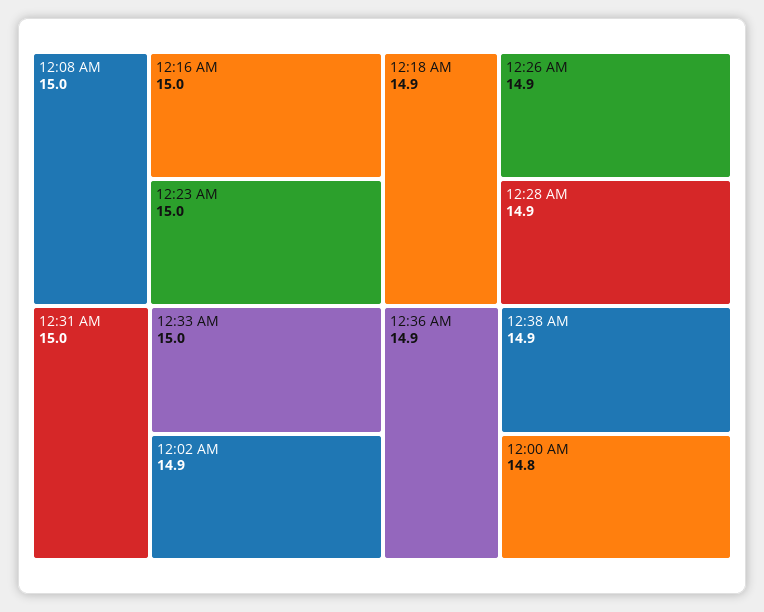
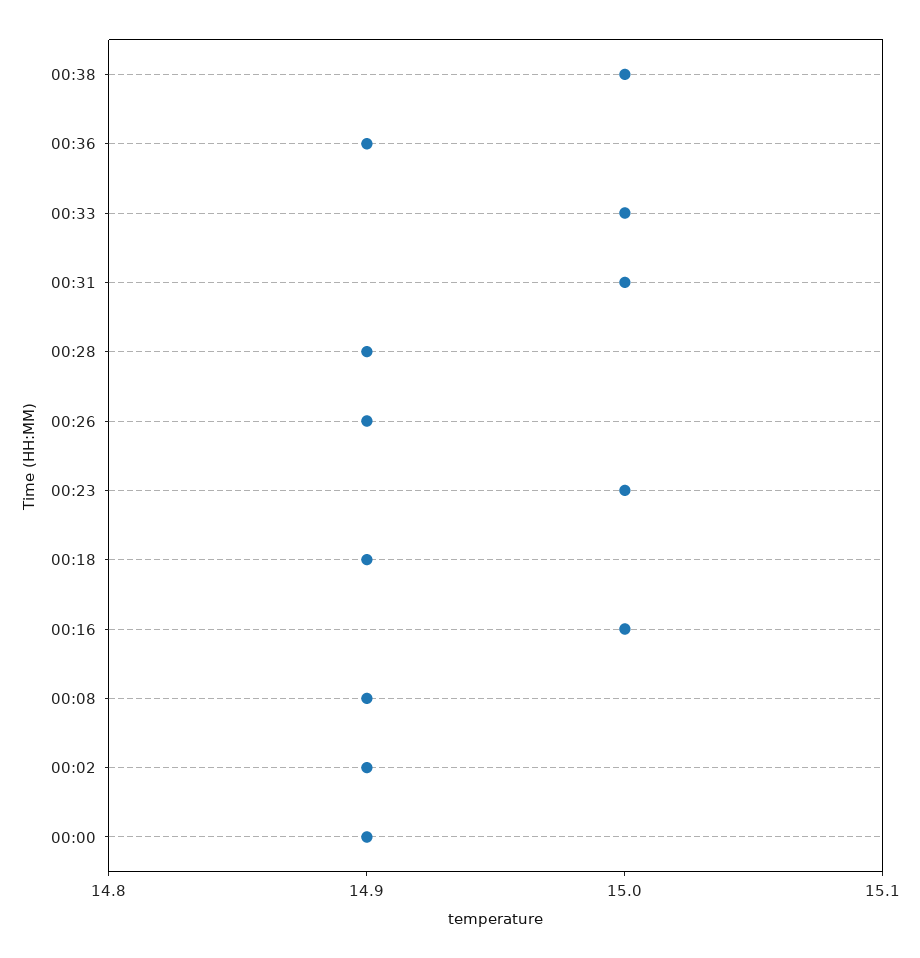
  {
-   "12:08 AM": 15,
+   "12:08 AM": 14.9,
    "12:16 AM": 15,
    "12:23 AM": 15,
    "12:31 AM": 15,
    "12:33 AM": 15,
    "12:02 AM": 14.9,
    "12:18 AM": 14.9,
    "12:26 AM": 14.9,
    "12:28 AM": 14.9,
    "12:36 AM": 14.9,
-   "12:38 AM": 14.9,
+   "12:38 AM": 15,
-   "12:00 AM": 14.8
+   "12:00 AM": 14.9
  }

